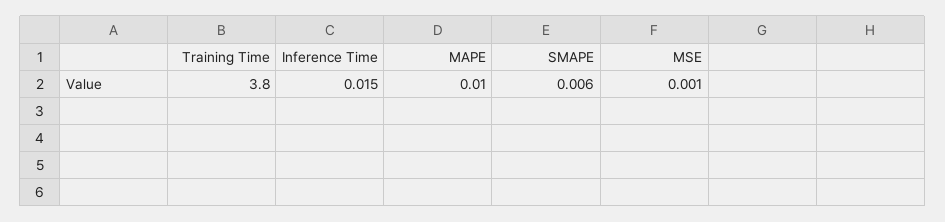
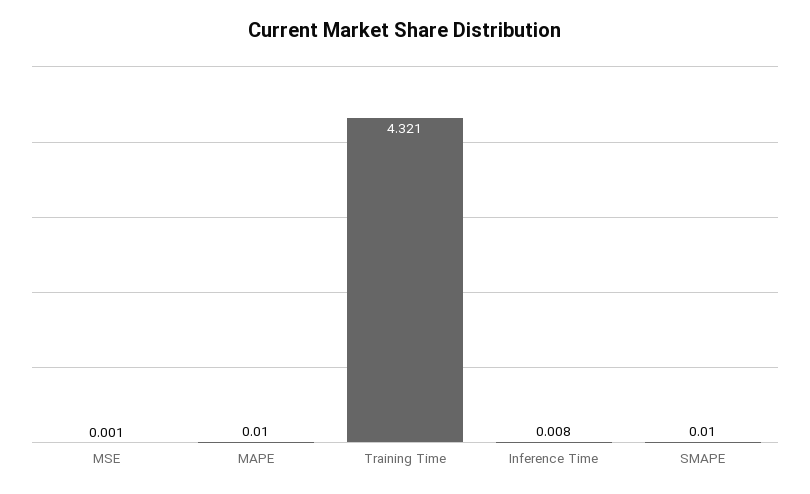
  {
-   "Training Time": 3.8,
+   "Training Time": 4.321,
-   "Inference Time": 0.015,
+   "Inference Time": 0.008,
    "MAPE": 0.01,
-   "SMAPE": 0.006,
+   "SMAPE": 0.01,
    "MSE": 0.001
  }

